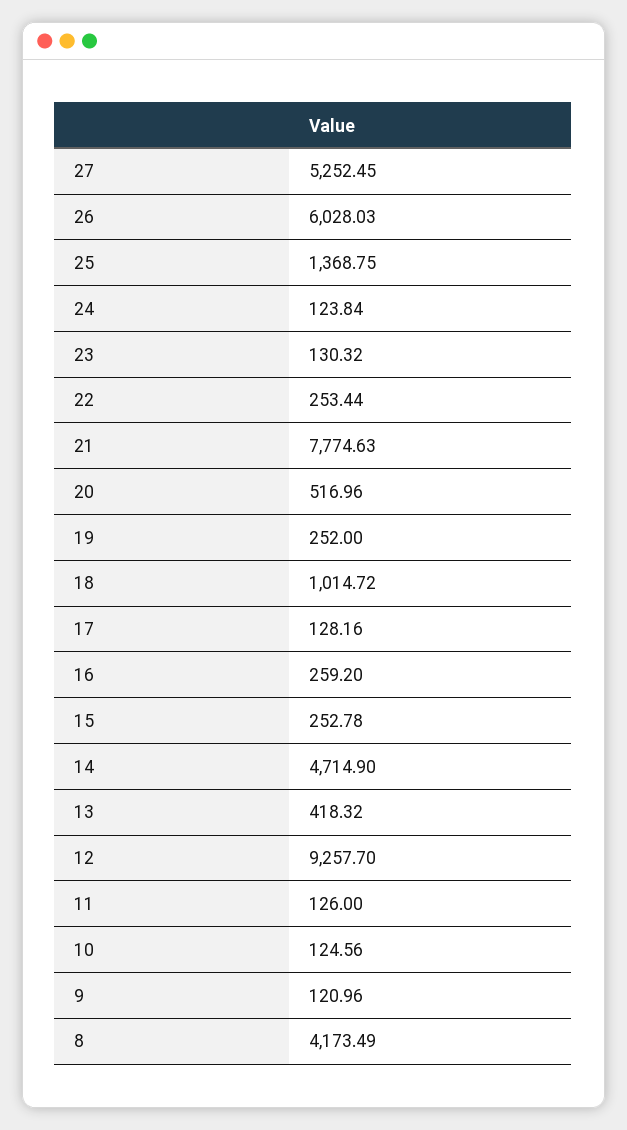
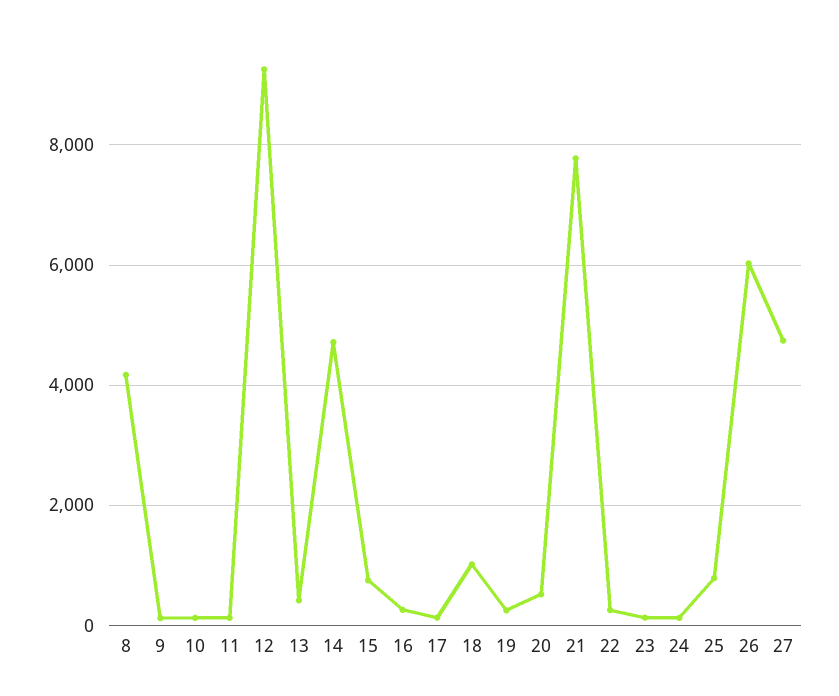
  {
-   "27": 5252.45,
+   "27": 4800,
    "26": 6028.03,
-   "25": 1368.75,
+   "25": 800,
    "24": 123.84,
    "23": 130.32,
    "22": 253.44,
    "21": 7774.63,
    "20": 516.96,
    "19": 252,
    "18": 1014.72,
    "17": 128.16,
    "16": 259.2,
-   "15": 252.78,
+   "15": 800,
    "14": 4714.9,
    "13": 418.32,
    "12": 9257.7,
    "11": 126,
    "10": 124.56,
    "9": 120.96,
    "8": 4173.49
  }

